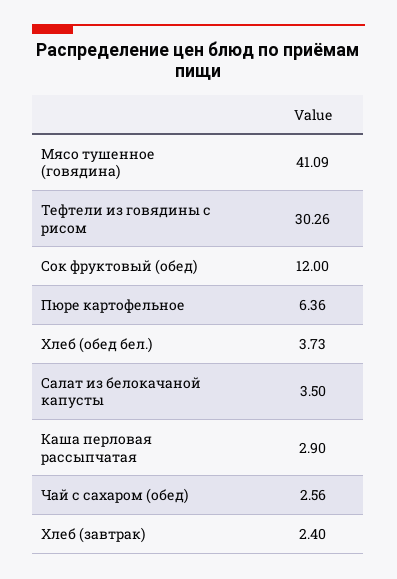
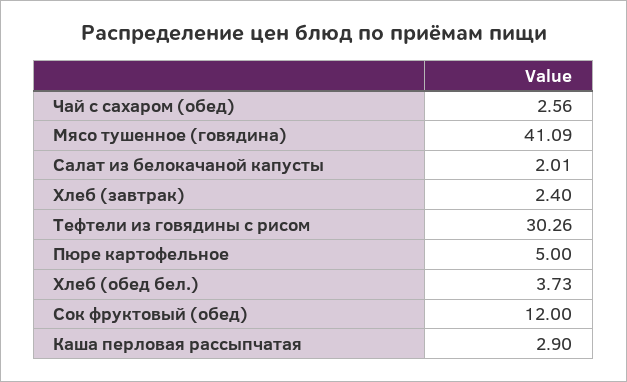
  {
    "Мясо тушенное (говядина)": 41.09,
    "Тефтели из говядины с рисом": 30.26,
    "Сок фруктовый (обед)": 12,
-   "Пюре картофельное": 6.36,
+   "Пюре картофельное": 5,
    "Хлеб (обед бел.)": 3.73,
-   "Салат из белокачаной капусты": 3.5,
+   "Салат из белокачаной капусты": 2.01,
    "Каша перловая рассыпчатая": 2.9,
    "Чай с сахаром (обед)": 2.56,
    "Хлеб (завтрак)": 2.4
  }

